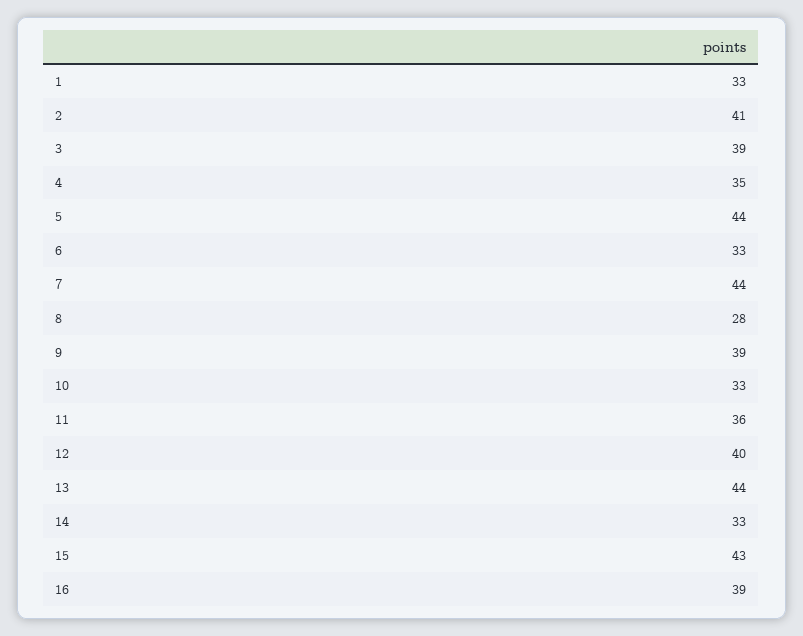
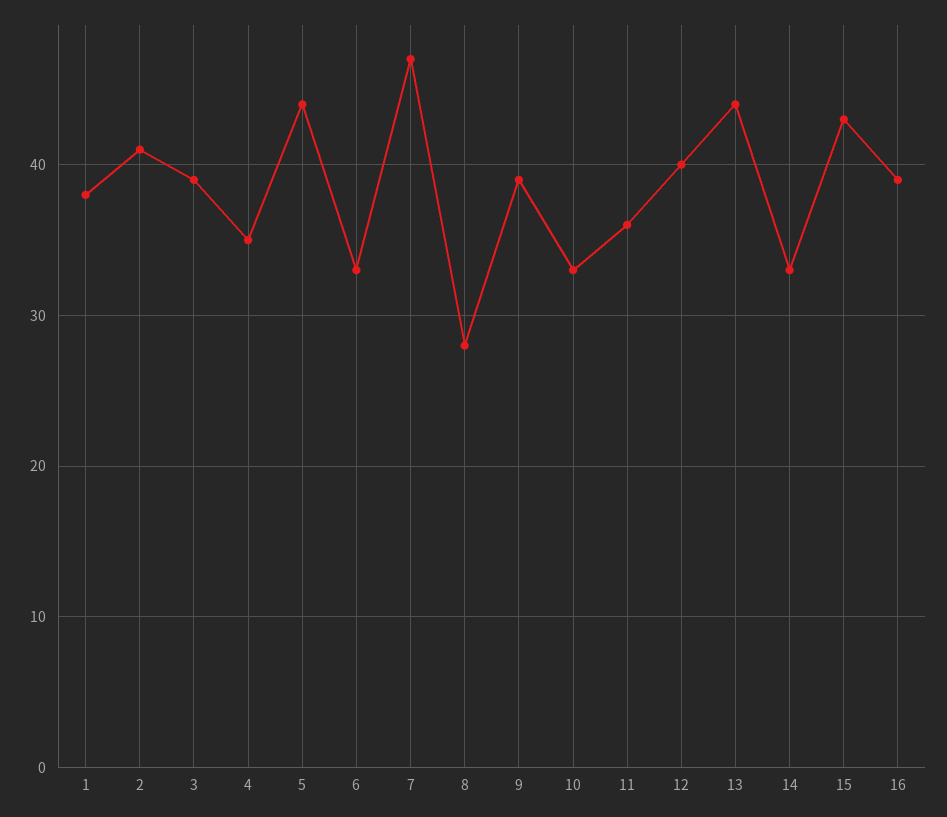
  {
-   "1": 33,
+   "1": 38,
    "2": 41,
    "3": 39,
    "4": 35,
    "5": 44,
    "6": 33,
-   "7": 44,
+   "7": 47,
    "8": 28,
    "9": 39,
    "10": 33,
    "11": 36,
    "12": 40,
    "13": 44,
    "14": 33,
    "15": 43,
    "16": 39
  }

